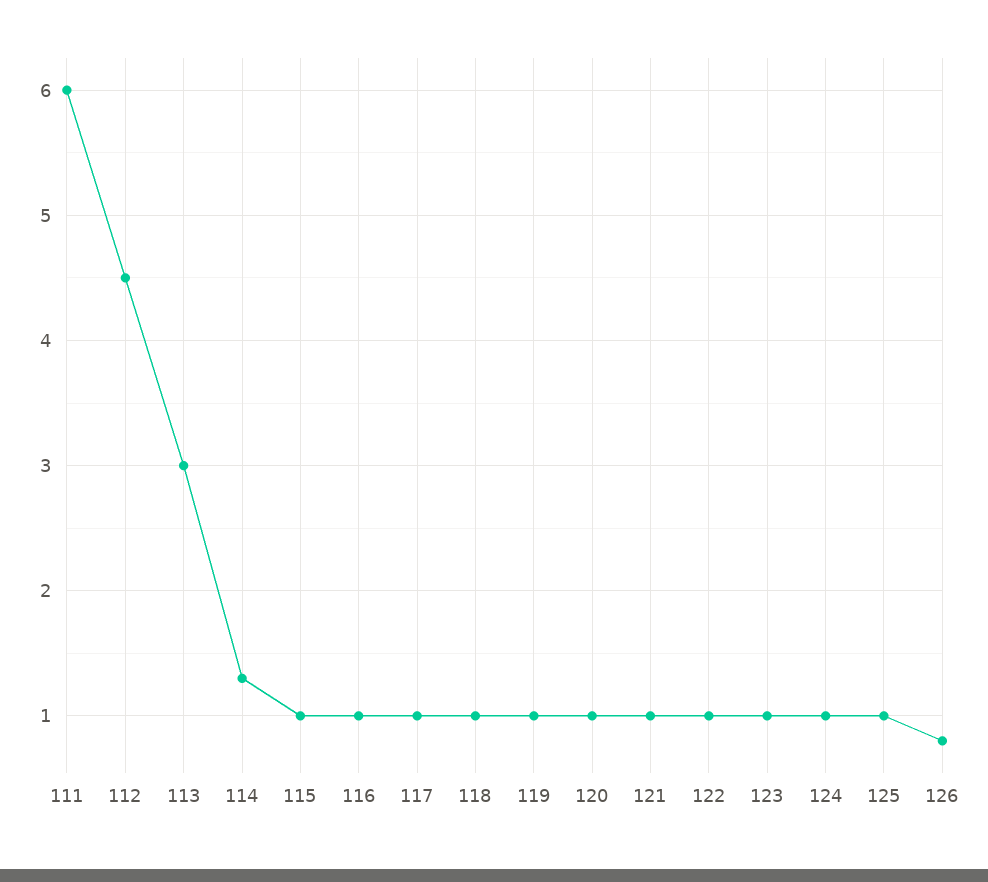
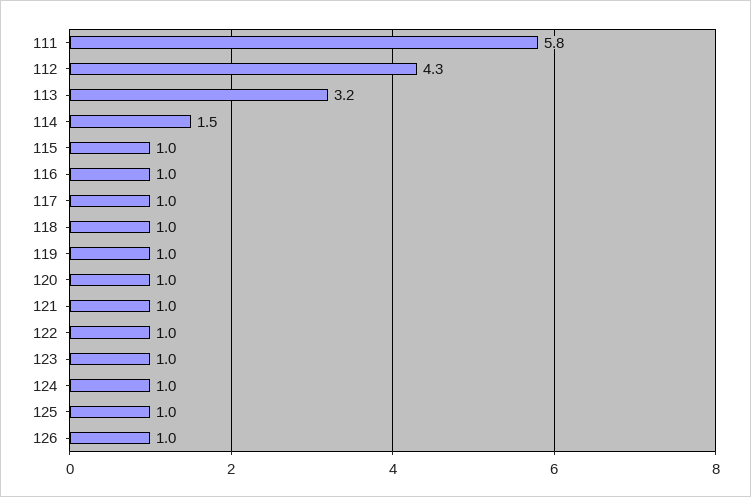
  {
-   "111": 6,
+   "111": 5.8,
-   "112": 4.5,
+   "112": 4.3,
-   "113": 3,
+   "113": 3.2,
-   "114": 1.3,
+   "114": 1.5,
    "115": 1,
    "116": 1,
    "117": 1,
    "118": 1,
    "119": 1,
    "120": 1,
    "121": 1,
    "122": 1,
    "123": 1,
    "124": 1,
    "125": 1,
-   "126": 0.8
+   "126": 1
  }

